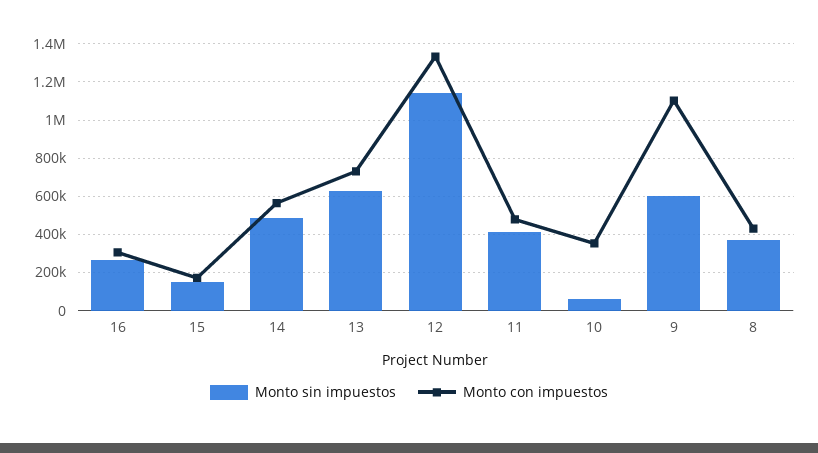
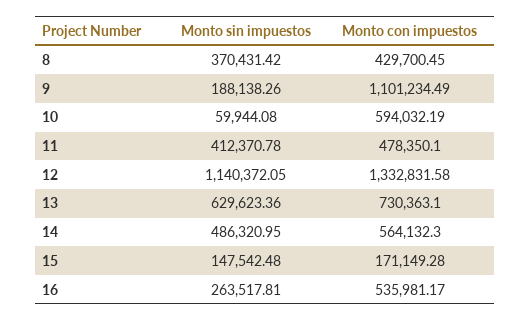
  {
    "Monto sin impuestos": {
      "16": 263517.81,
      "15": 147542.48,
      "14": 486320.95,
      "13": 629623.36,
      "12": 1140372.05,
      "11": 412370.78,
      "10": 59944.08,
-     "9": 600000,
+     "9": 188138.26,
      "8": 370431.42
    },
    "Monto con impuestos": {
-     "16": 300000,
+     "16": 535981.17,
      "15": 171149.28,
      "14": 564132.3,
      "13": 730363.1,
      "12": 1332831.58,
      "11": 478350.1,
-     "10": 350000,
+     "10": 594032.19,
      "9": 1101234.49,
      "8": 429700.45
    }
  }

